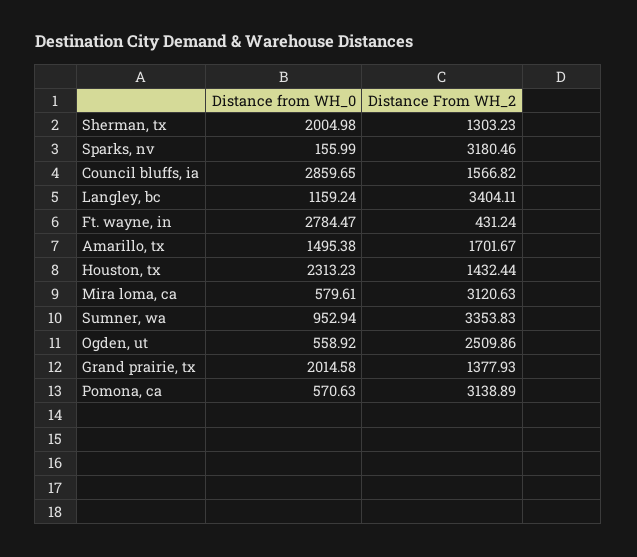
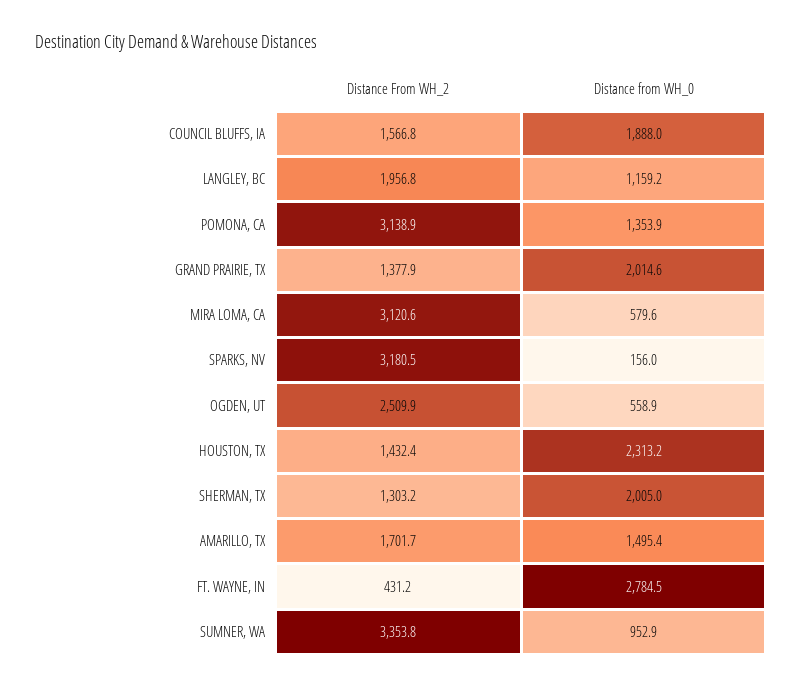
  {
    "Distance from WH_0": {
      "Sherman, tx": 2004.98,
      "Sparks, nv": 155.99,
-     "Council bluffs, ia": 2859.65,
+     "Council bluffs, ia": 1888,
      "Langley, bc": 1159.24,
      "Ft. wayne, in": 2784.47,
      "Amarillo, tx": 1495.38,
      "Houston, tx": 2313.23,
      "Mira loma, ca": 579.61,
      "Sumner, wa": 952.94,
      "Ogden, ut": 558.92,
      "Grand prairie, tx": 2014.58,
-     "Pomona, ca": 570.63
+     "Pomona, ca": 1353.9
    },
    "Distance From WH_2": {
      "Sherman, tx": 1303.23,
      "Sparks, nv": 3180.46,
      "Council bluffs, ia": 1566.82,
-     "Langley, bc": 3404.11,
+     "Langley, bc": 1956.8,
      "Ft. wayne, in": 431.24,
      "Amarillo, tx": 1701.67,
      "Houston, tx": 1432.44,
      "Mira loma, ca": 3120.63,
      "Sumner, wa": 3353.83,
      "Ogden, ut": 2509.86,
      "Grand prairie, tx": 1377.93,
      "Pomona, ca": 3138.89
    }
  }

